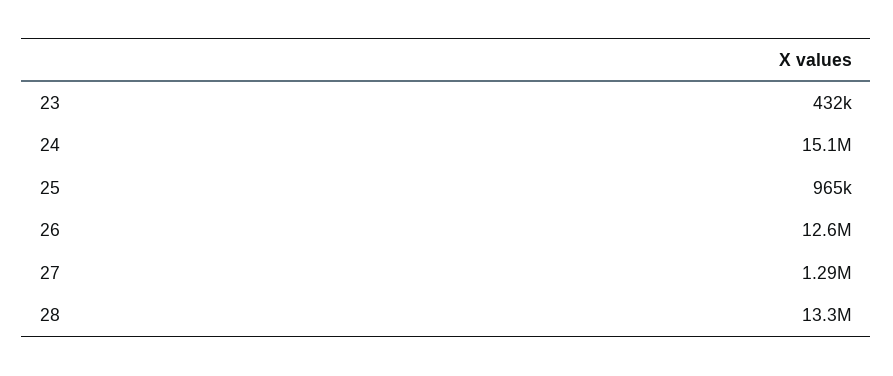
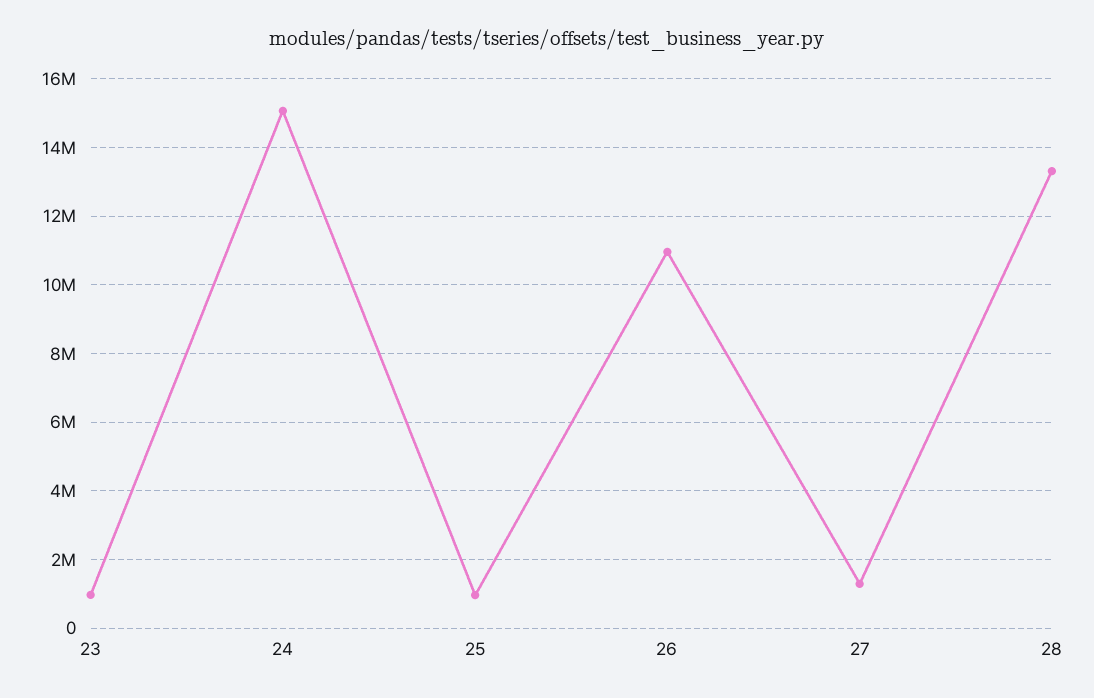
  {
-   "23": 432000,
+   "23": 1000000,
    "24": 15100000,
    "25": 965000,
-   "26": 12600000,
+   "26": 11000000,
    "27": 1290000,
    "28": 13300000
  }

